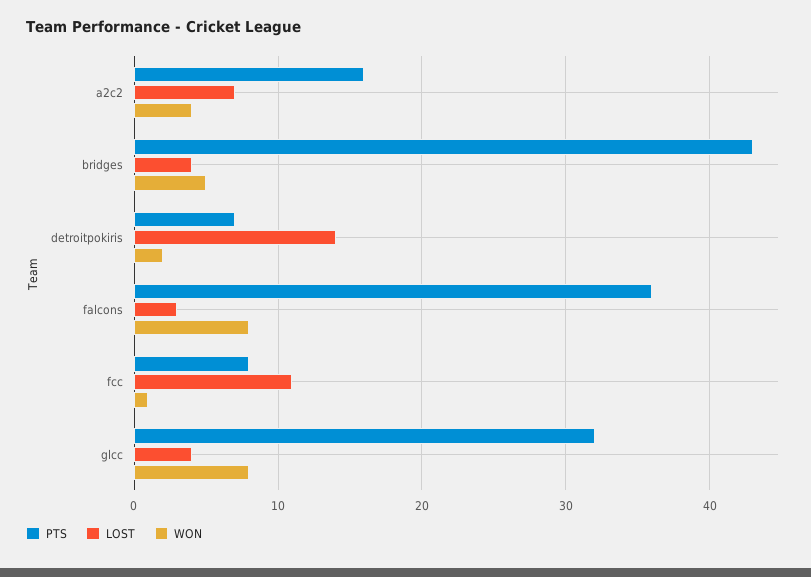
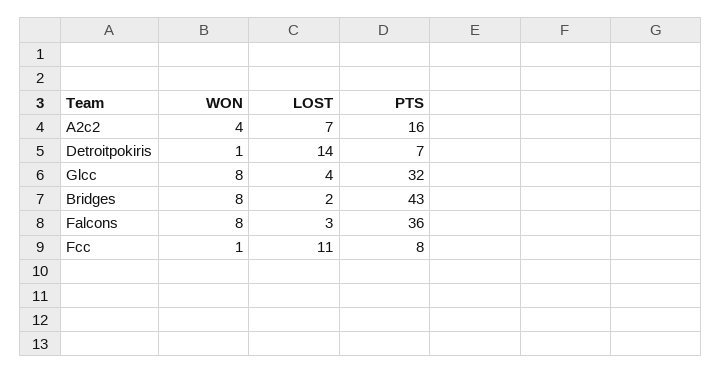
  {
    "PTS": {
      "a2c2": 16,
      "bridges": 43,
      "detroitpokiris": 7,
      "falcons": 36,
      "fcc": 8,
      "glcc": 32
    },
    "LOST": {
      "a2c2": 7,
-     "bridges": 4,
+     "bridges": 2,
      "detroitpokiris": 14,
      "falcons": 3,
      "fcc": 11,
      "glcc": 4
    },
    "WON": {
      "a2c2": 4,
-     "bridges": 5,
+     "bridges": 8,
-     "detroitpokiris": 2,
+     "detroitpokiris": 1,
      "falcons": 8,
      "fcc": 1,
      "glcc": 8
    }
  }

